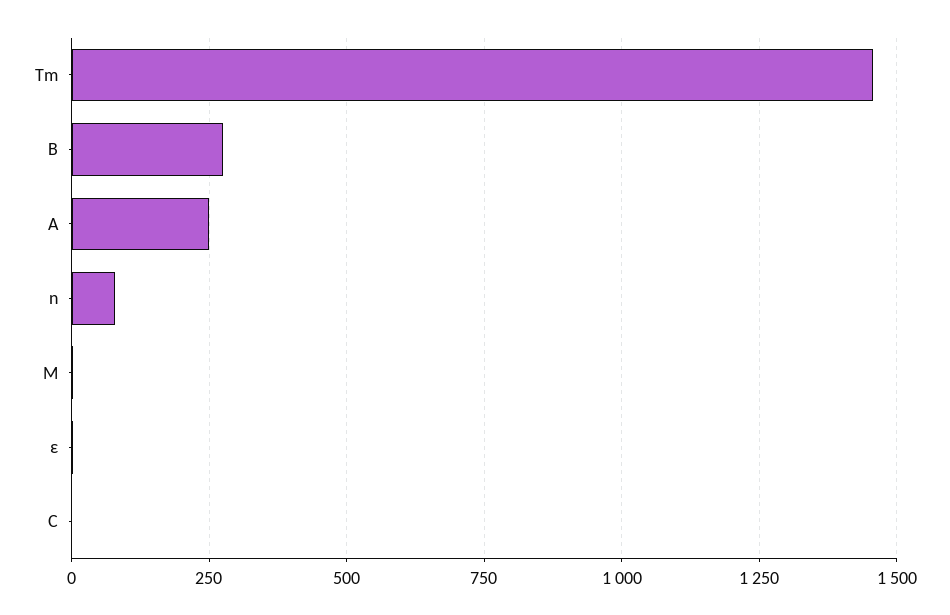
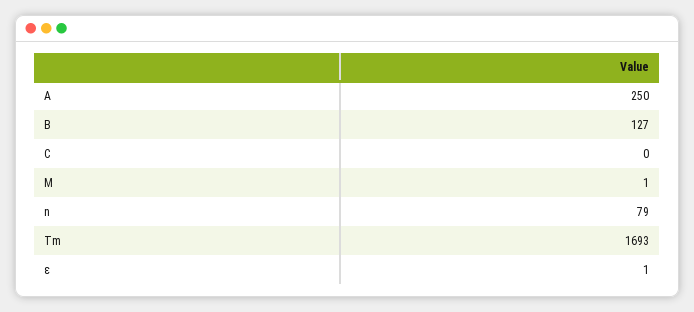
  {
-   "Tm": 1450,
+   "Tm": 1693,
-   "B": 275,
+   "B": 127,
    "A": 250,
    "n": 79,
    "M": 1,
    "ε": 1,
    "C": 0
  }

